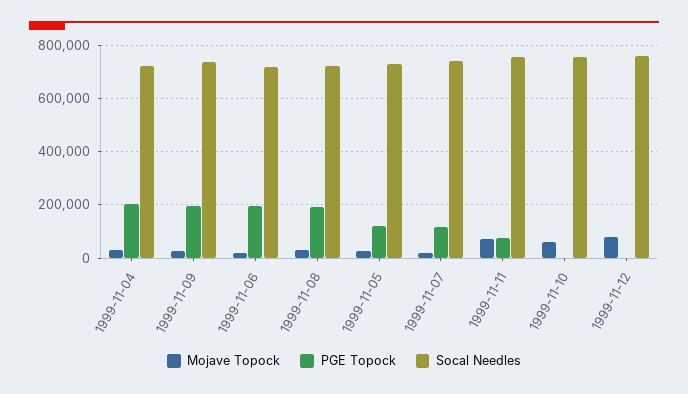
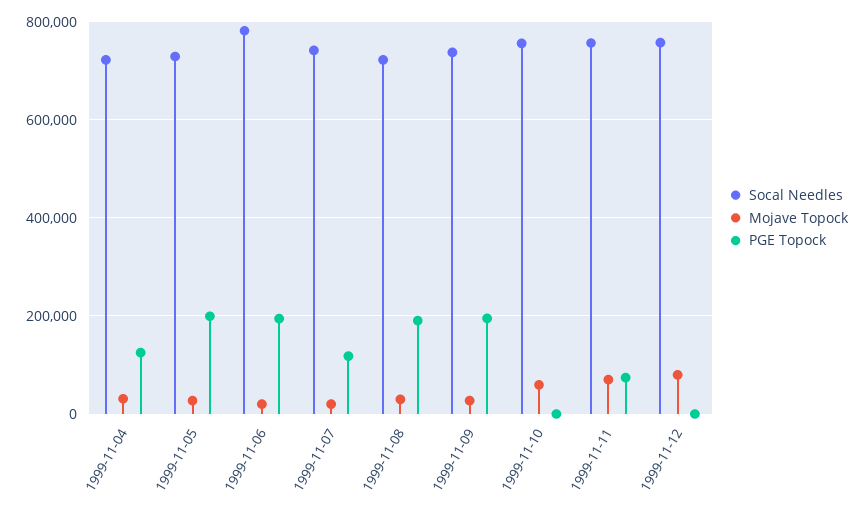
  {
    "Mojave Topock": {
      "1999-11-04": 40000,
      "1999-11-09": 20000,
      "1999-11-06": 20000,
      "1999-11-08": 40000,
      "1999-11-05": 20000,
      "1999-11-07": 20000,
      "1999-11-11": 80000,
      "1999-11-10": 60000,
      "1999-11-12": 80000
    },
    "PGE Topock": {
-     "1999-11-04": 200000,
+     "1999-11-04": 120000,
      "1999-11-09": 200000,
      "1999-11-06": 200000,
      "1999-11-08": 200000,
-     "1999-11-05": 125000,
+     "1999-11-05": 200000,
      "1999-11-07": 120000,
      "1999-11-11": 80000,
      "1999-11-10": 0,
      "1999-11-12": 0
    },
    "Socal Needles": {
      "1999-11-04": 720000,
      "1999-11-09": 740000,
-     "1999-11-06": 725000,
+     "1999-11-06": 780000,
      "1999-11-08": 720000,
      "1999-11-05": 720000,
      "1999-11-07": 740000,
      "1999-11-11": 760000,
      "1999-11-10": 760000,
      "1999-11-12": 760000
    }
  }

